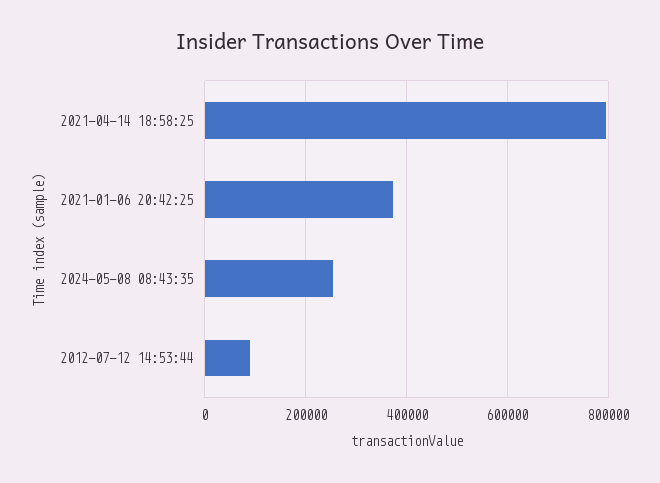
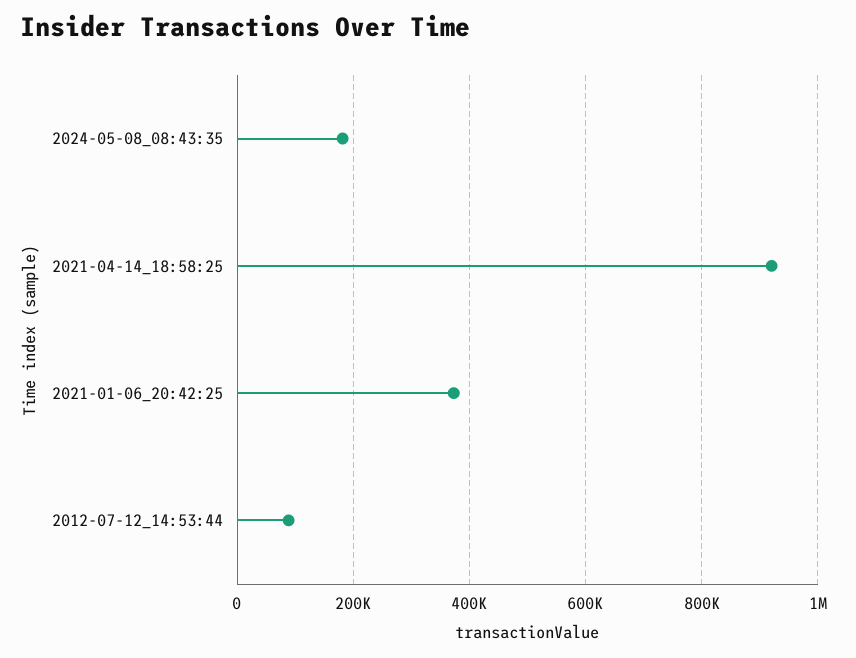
  {
-   "2021-04-14 18:58:25": 800000,
+   "2021-04-14 18:58:25": 920000,
    "2021-01-06 20:42:25": 380000,
-   "2024-05-08 08:43:35": 260000,
+   "2024-05-08 08:43:35": 180000,
    "2012-07-12 14:53:44": 80000
  }

